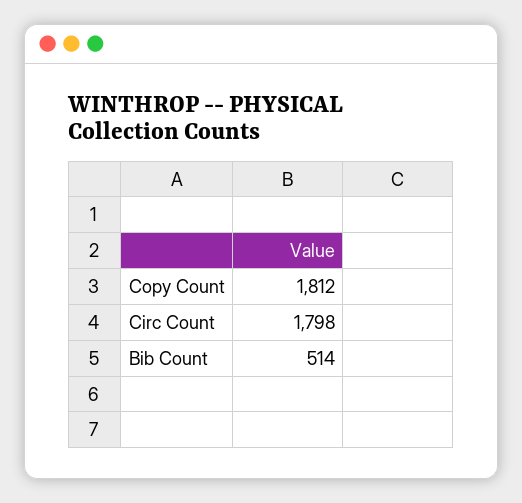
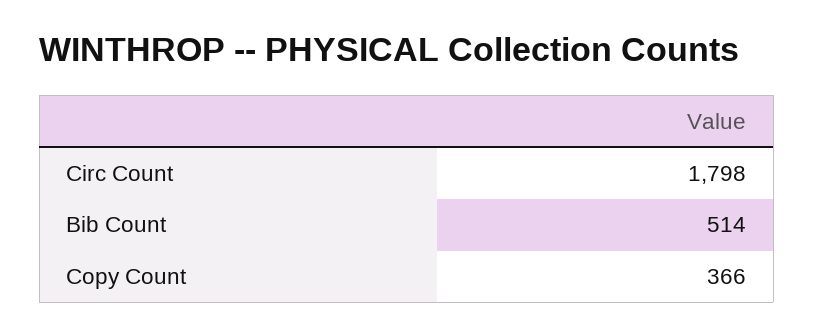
  {
-   "Copy Count": 1812,
+   "Copy Count": 366,
    "Circ Count": 1798,
    "Bib Count": 514
  }

